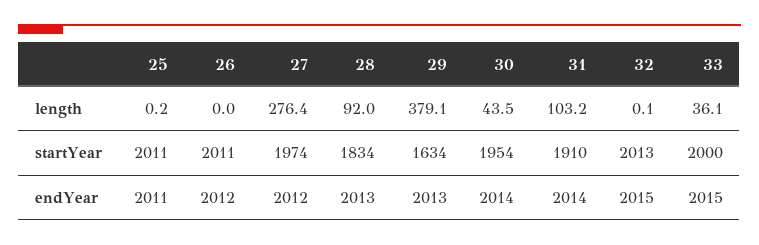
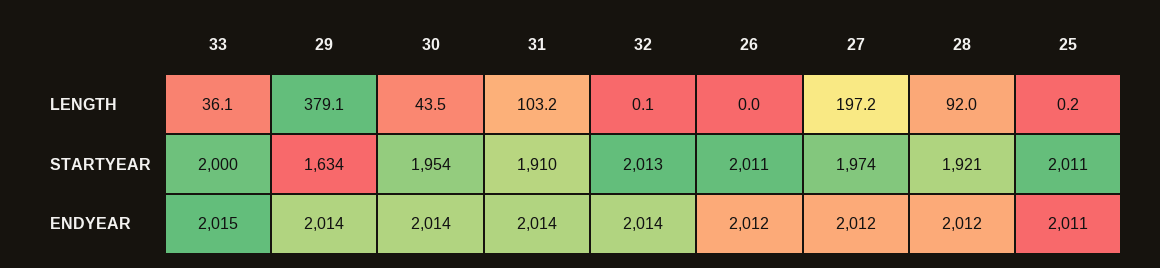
  {
    "25": {
      "length": 0.2,
      "startYear": 2011,
      "endYear": 2011
    },
    "26": {
      "length": 0,
      "startYear": 2011,
      "endYear": 2012
    },
    "27": {
-     "length": 276.4,
+     "length": 197.2,
      "startYear": 1974,
      "endYear": 2012
    },
    "28": {
      "length": 92,
-     "startYear": 1834,
+     "startYear": 1921,
-     "endYear": 2013
+     "endYear": 2012
    },
    "29": {
      "length": 379.1,
      "startYear": 1634,
-     "endYear": 2013
+     "endYear": 2014
    },
    "30": {
      "length": 43.5,
      "startYear": 1954,
      "endYear": 2014
    },
    "31": {
      "length": 103.2,
      "startYear": 1910,
      "endYear": 2014
    },
    "32": {
      "length": 0.1,
      "startYear": 2013,
-     "endYear": 2015
+     "endYear": 2014
    },
    "33": {
      "length": 36.1,
      "startYear": 2000,
      "endYear": 2015
    }
  }

